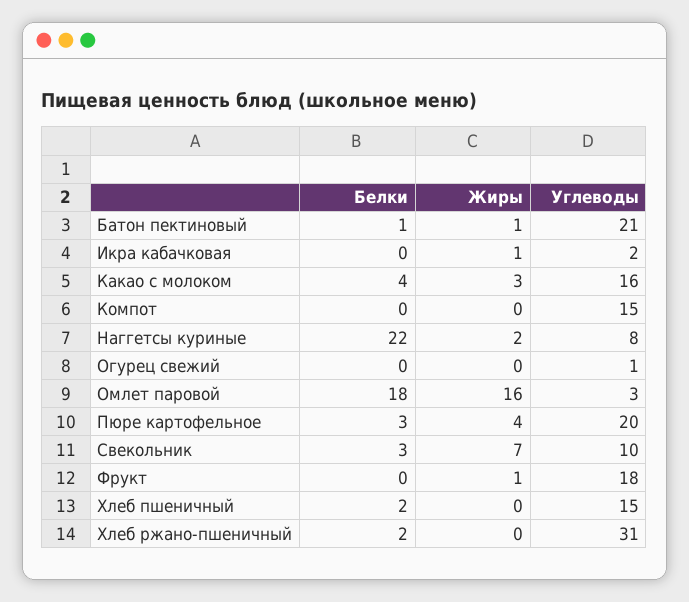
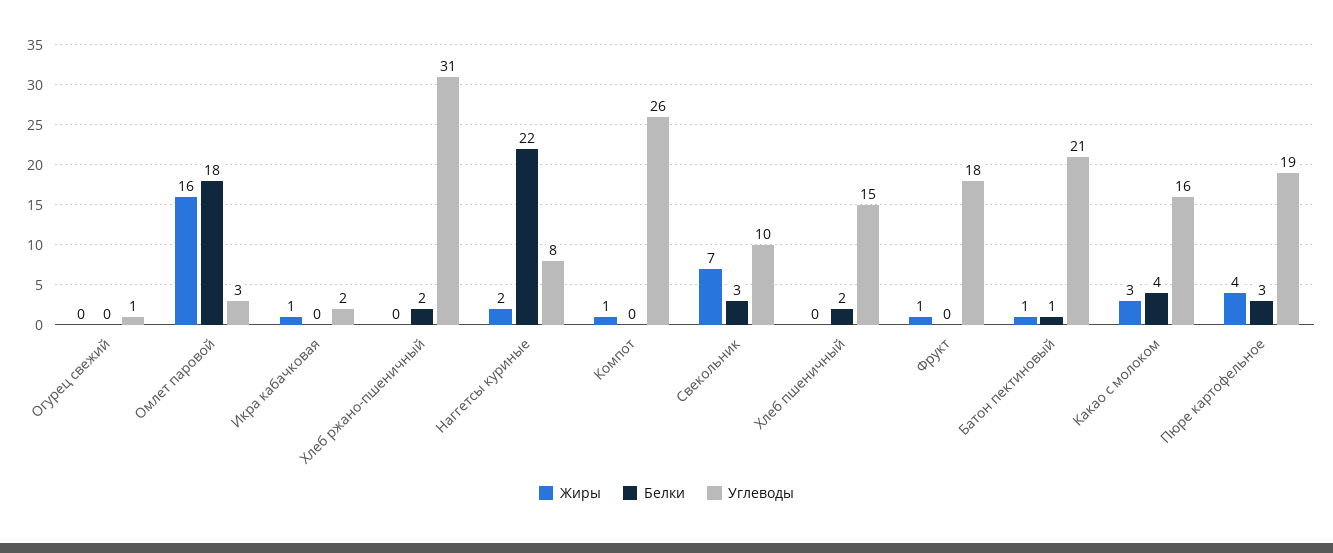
  {
    "Белки": {
      "Батон пектиновый": 1,
      "Икра кабачковая": 0,
      "Какао с молоком": 4,
      "Компот": 0,
      "Наггетсы куриные": 22,
      "Огурец свежий": 0,
      "Омлет паровой": 18,
      "Пюре картофельное": 3,
      "Свекольник": 3,
      "Фрукт": 0,
      "Хлеб пшеничный": 2,
      "Хлеб ржано-пшеничный": 2
    },
    "Жиры": {
      "Батон пектиновый": 1,
      "Икра кабачковая": 1,
      "Какао с молоком": 3,
-     "Компот": 0,
+     "Компот": 1,
      "Наггетсы куриные": 2,
      "Огурец свежий": 0,
      "Омлет паровой": 16,
      "Пюре картофельное": 4,
      "Свекольник": 7,
      "Фрукт": 1,
      "Хлеб пшеничный": 0,
      "Хлеб ржано-пшеничный": 0
    },
    "Углеводы": {
      "Батон пектиновый": 21,
      "Икра кабачковая": 2,
      "Какао с молоком": 16,
-     "Компот": 15,
+     "Компот": 26,
      "Наггетсы куриные": 8,
      "Огурец свежий": 1,
      "Омлет паровой": 3,
-     "Пюре картофельное": 20,
+     "Пюре картофельное": 19,
      "Свекольник": 10,
      "Фрукт": 18,
      "Хлеб пшеничный": 15,
      "Хлеб ржано-пшеничный": 31
    }
  }

